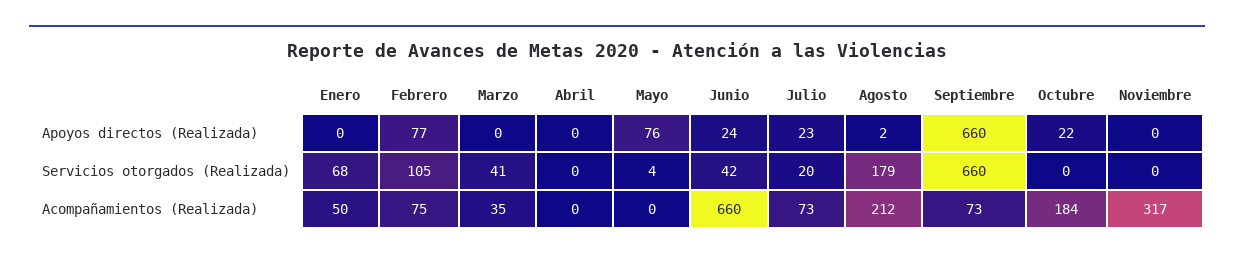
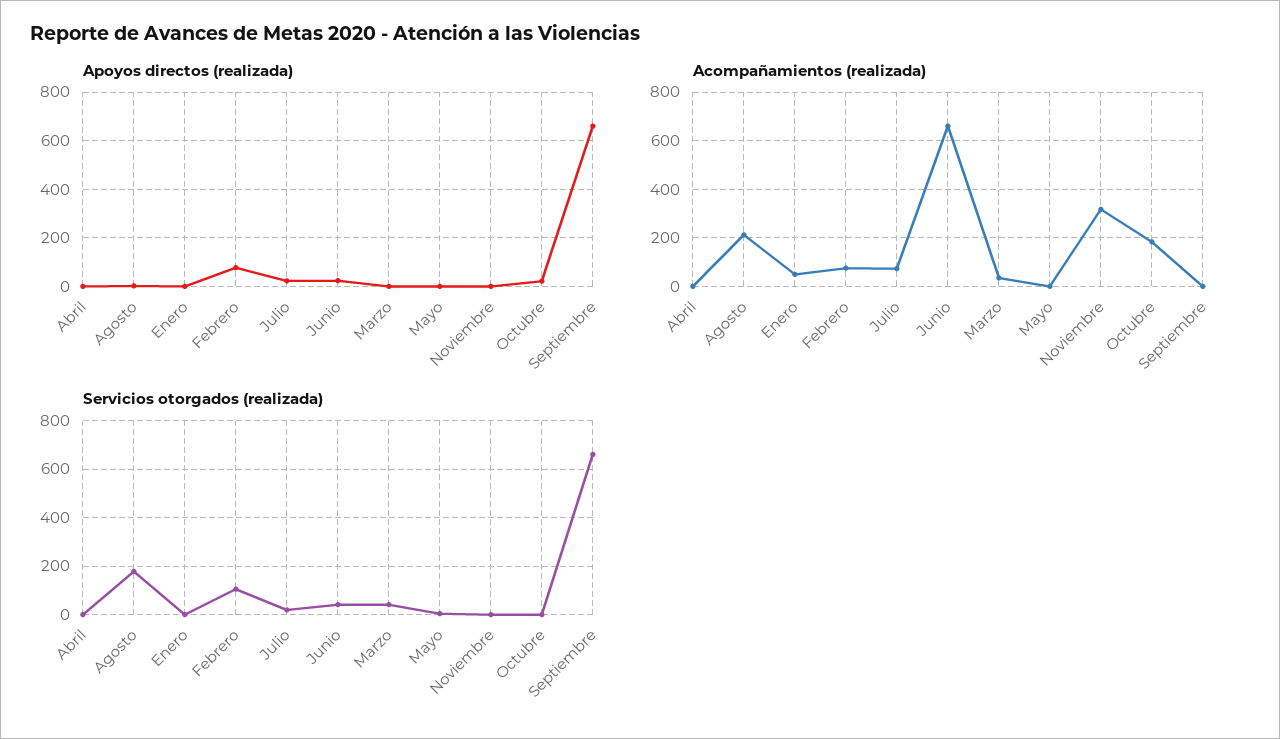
  {
    "Apoyos directos (Realizada)": {
      "Enero": 0,
      "Febrero": 77,
      "Marzo": 0,
      "Abril": 0,
-     "Mayo": 76,
+     "Mayo": 0,
      "Junio": 24,
      "Julio": 23,
      "Agosto": 2,
      "Septiembre": 660,
      "Octubre": 22,
      "Noviembre": 0
    },
    "Servicios otorgados (Realizada)": {
-     "Enero": 68,
+     "Enero": 0,
      "Febrero": 105,
      "Marzo": 41,
      "Abril": 0,
      "Mayo": 4,
      "Junio": 42,
      "Julio": 20,
      "Agosto": 179,
      "Septiembre": 660,
      "Octubre": 0,
      "Noviembre": 0
    },
    "Acompañamientos (Realizada)": {
      "Enero": 50,
      "Febrero": 75,
      "Marzo": 35,
      "Abril": 0,
      "Mayo": 0,
      "Junio": 660,
      "Julio": 73,
      "Agosto": 212,
-     "Septiembre": 73,
+     "Septiembre": 0,
      "Octubre": 184,
      "Noviembre": 317
    }
  }

